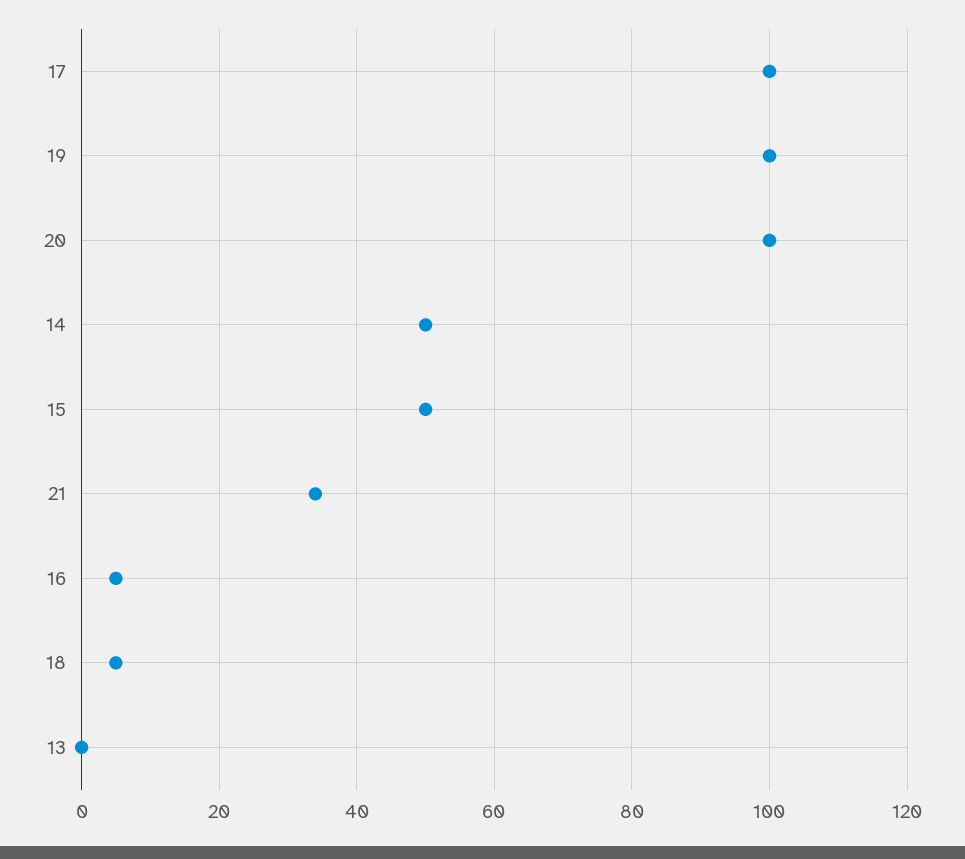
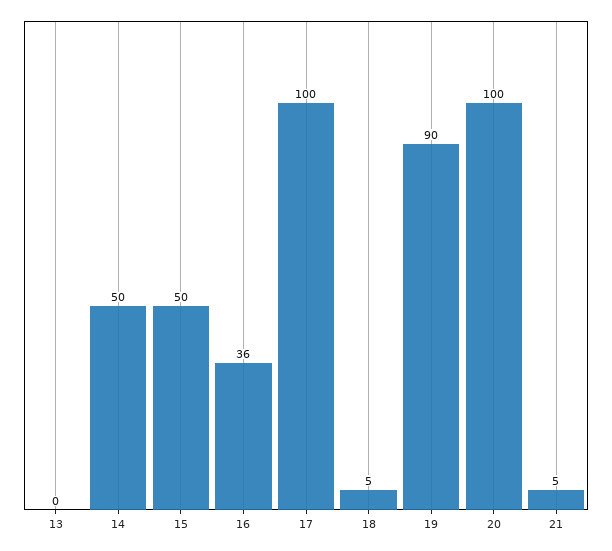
  {
    "17": 100,
-   "19": 100,
+   "19": 90,
    "20": 100,
    "14": 50,
    "15": 50,
-   "21": 35,
+   "21": 5,
-   "16": 5,
+   "16": 36,
    "18": 5,
    "13": 0
  }

